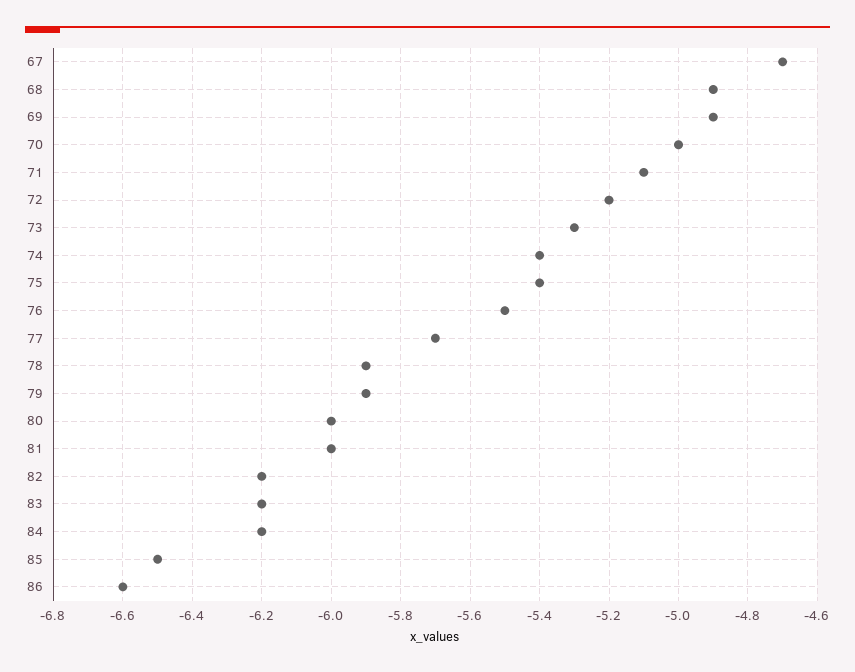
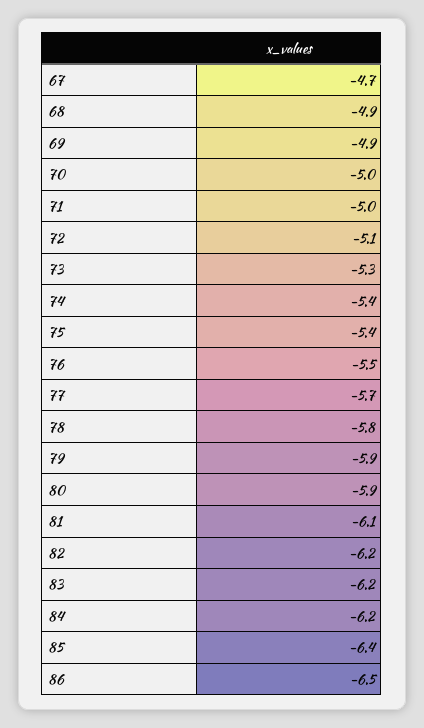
  {
    "67": -4.7,
    "68": -4.9,
    "69": -4.9,
    "70": -5,
-   "71": -5.1,
+   "71": -5,
-   "72": -5.2,
+   "72": -5.1,
    "73": -5.3,
    "74": -5.4,
    "75": -5.4,
    "76": -5.5,
    "77": -5.7,
-   "78": -5.9,
+   "78": -5.8,
    "79": -5.9,
-   "80": -6,
+   "80": -5.9,
-   "81": -6,
+   "81": -6.1,
    "82": -6.2,
    "83": -6.2,
    "84": -6.2,
-   "85": -6.5,
+   "85": -6.4,
-   "86": -6.6
+   "86": -6.5
  }

